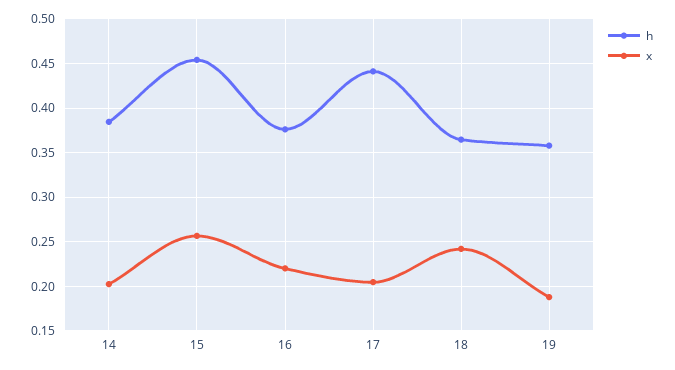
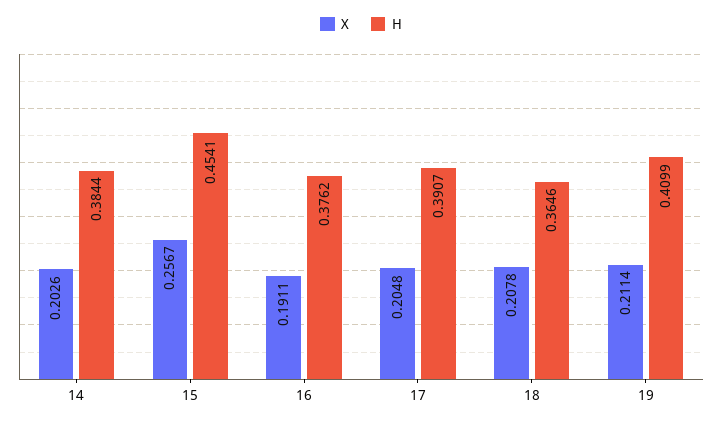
  {
    "h": {
      "14": 0.3844,
      "15": 0.4541,
      "16": 0.3762,
-     "17": 0.44,
+     "17": 0.3907,
      "18": 0.3646,
-     "19": 0.36
+     "19": 0.4099
    },
    "x": {
      "14": 0.2026,
      "15": 0.2567,
-     "16": 0.22,
+     "16": 0.1911,
      "17": 0.2048,
-     "18": 0.24,
+     "18": 0.2078,
-     "19": 0.19
+     "19": 0.2114
    }
  }

